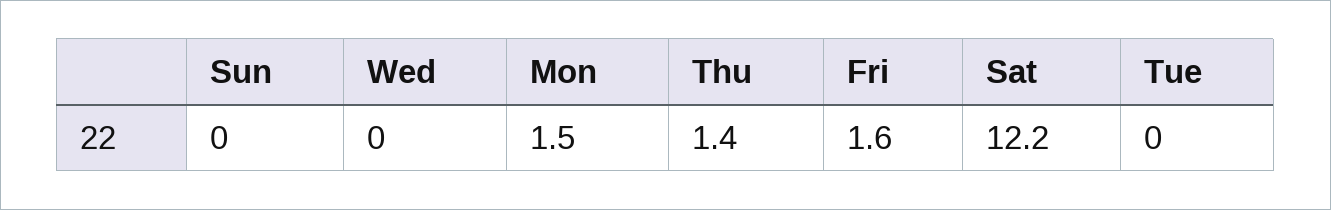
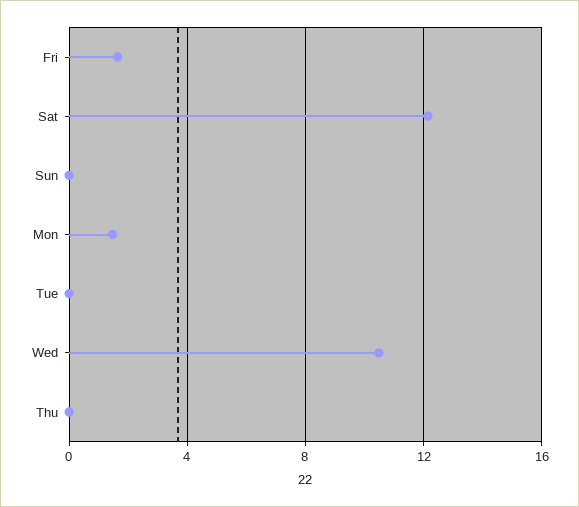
  {
    "Sun": 0,
-   "Wed": 0,
+   "Wed": 10.5,
    "Mon": 1.5,
-   "Thu": 1.4,
+   "Thu": 0,
    "Fri": 1.6,
    "Sat": 12.2,
    "Tue": 0
  }

